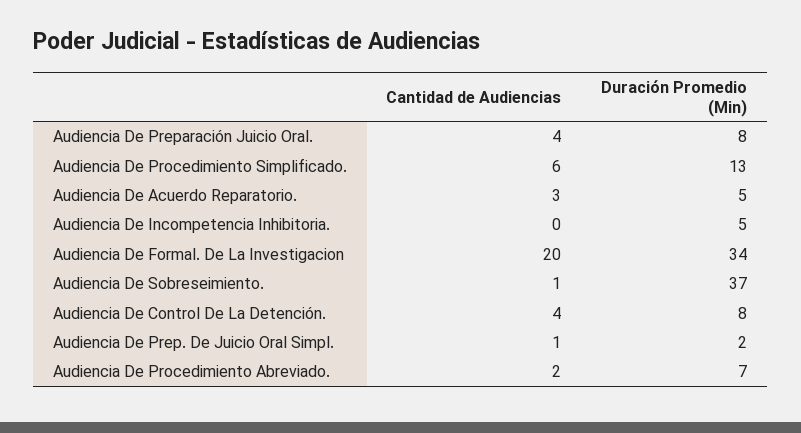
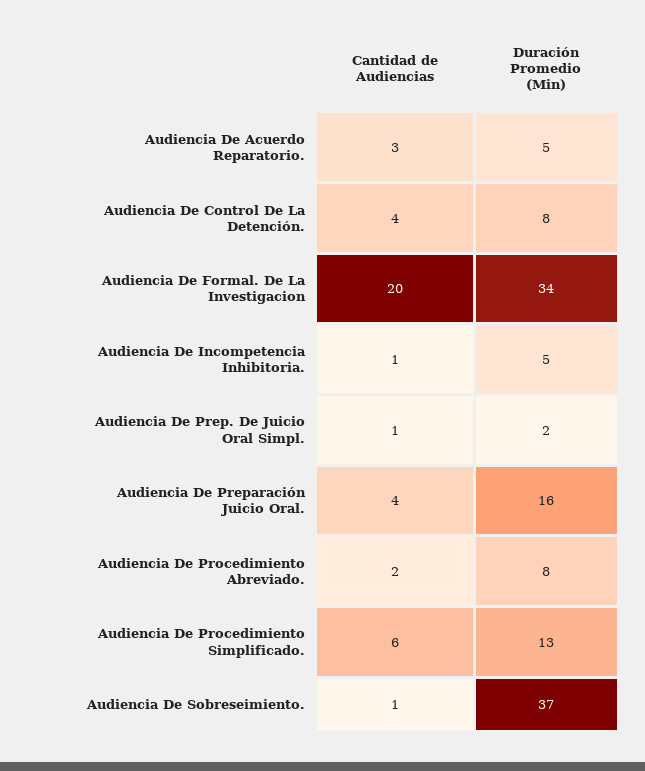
  {
    "Cantidad de Audiencias": {
      "Audiencia De Preparación Juicio Oral.": 4,
      "Audiencia De Procedimiento Simplificado.": 6,
      "Audiencia De Acuerdo Reparatorio.": 3,
-     "Audiencia De Incompetencia Inhibitoria.": 0,
+     "Audiencia De Incompetencia Inhibitoria.": 1,
      "Audiencia De Formal. De La Investigacion": 20,
      "Audiencia De Sobreseimiento.": 1,
      "Audiencia De Control De La Detención.": 4,
      "Audiencia De Prep. De Juicio Oral Simpl.": 1,
      "Audiencia De Procedimiento Abreviado.": 2
    },
    "Duración Promedio (Min)": {
-     "Audiencia De Preparación Juicio Oral.": 8,
+     "Audiencia De Preparación Juicio Oral.": 16,
      "Audiencia De Procedimiento Simplificado.": 13,
      "Audiencia De Acuerdo Reparatorio.": 5,
      "Audiencia De Incompetencia Inhibitoria.": 5,
      "Audiencia De Formal. De La Investigacion": 34,
      "Audiencia De Sobreseimiento.": 37,
      "Audiencia De Control De La Detención.": 8,
      "Audiencia De Prep. De Juicio Oral Simpl.": 2,
-     "Audiencia De Procedimiento Abreviado.": 7
+     "Audiencia De Procedimiento Abreviado.": 8
    }
  }

